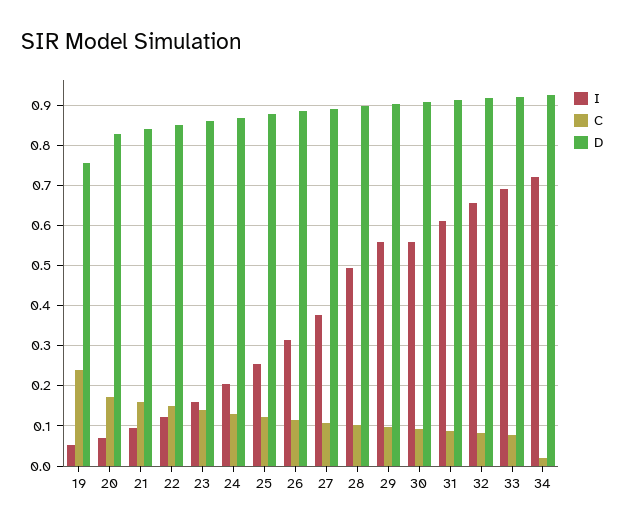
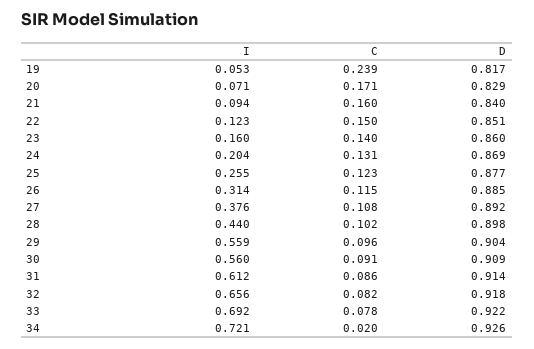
  {
    "I": {
      "19": 0.053,
      "20": 0.071,
      "21": 0.094,
      "22": 0.123,
      "23": 0.16,
      "24": 0.204,
      "25": 0.255,
      "26": 0.314,
      "27": 0.376,
-     "28": 0.5,
+     "28": 0.44,
      "29": 0.559,
      "30": 0.56,
      "31": 0.612,
      "32": 0.656,
      "33": 0.692,
      "34": 0.721
    },
    "C": {
      "19": 0.239,
      "20": 0.171,
      "21": 0.16,
      "22": 0.15,
      "23": 0.14,
      "24": 0.131,
      "25": 0.123,
      "26": 0.115,
      "27": 0.108,
      "28": 0.102,
      "29": 0.096,
      "30": 0.091,
      "31": 0.086,
      "32": 0.082,
      "33": 0.078,
      "34": 0.02
    },
    "D": {
-     "19": 0.76,
+     "19": 0.817,
      "20": 0.829,
      "21": 0.84,
      "22": 0.851,
      "23": 0.86,
      "24": 0.869,
      "25": 0.877,
      "26": 0.885,
      "27": 0.892,
      "28": 0.898,
      "29": 0.904,
      "30": 0.909,
      "31": 0.914,
      "32": 0.918,
      "33": 0.922,
      "34": 0.926
    }
  }

